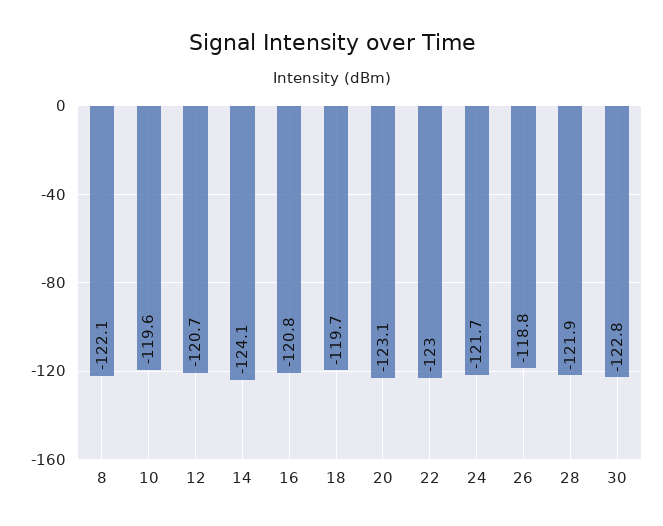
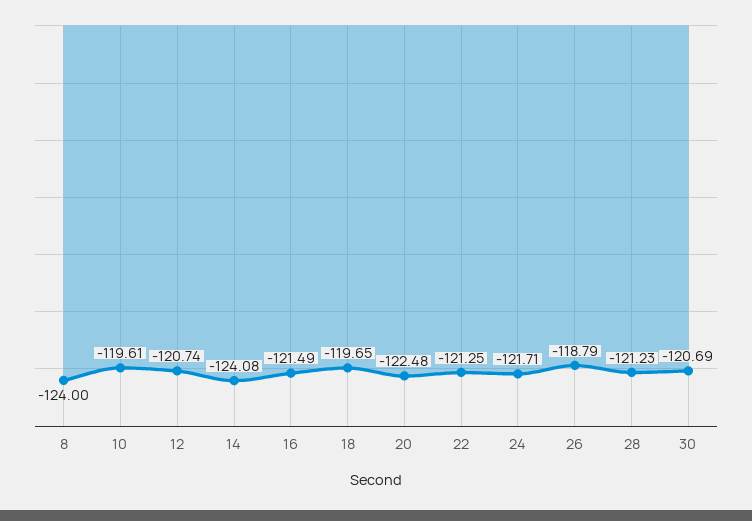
  {
-   "8": -122.1,
+   "8": -124,
    "10": -119.61,
    "12": -120.74,
    "14": -124.08,
-   "16": -120.8,
+   "16": -121.49,
    "18": -119.65,
-   "20": -123.1,
+   "20": -122.48,
-   "22": -123,
+   "22": -121.25,
    "24": -121.71,
    "26": -118.79,
-   "28": -121.9,
+   "28": -121.23,
-   "30": -122.8
+   "30": -120.69
  }

